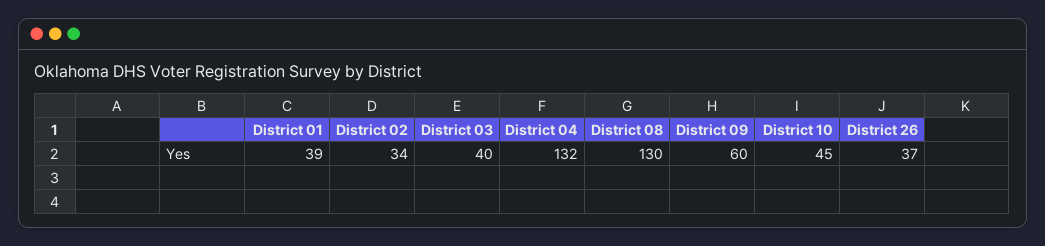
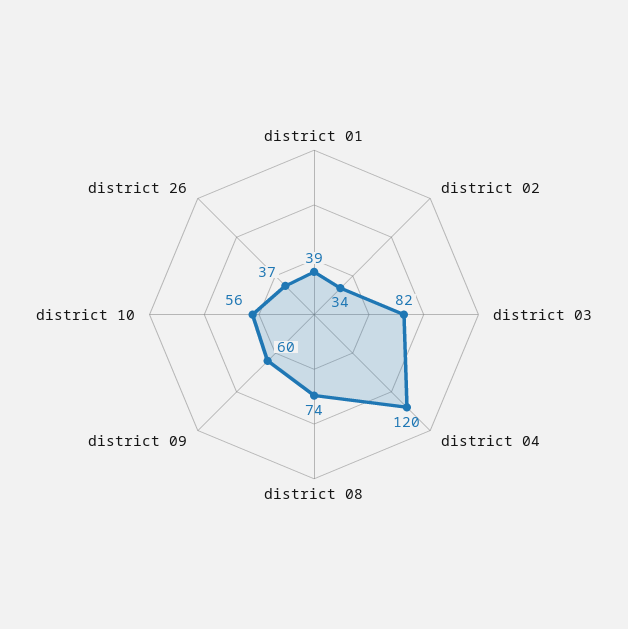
  {
    "District 01": 39,
    "District 02": 34,
-   "District 03": 40,
+   "District 03": 82,
-   "District 04": 132,
+   "District 04": 120,
-   "District 08": 130,
+   "District 08": 74,
    "District 09": 60,
-   "District 10": 45,
+   "District 10": 56,
    "District 26": 37
  }

